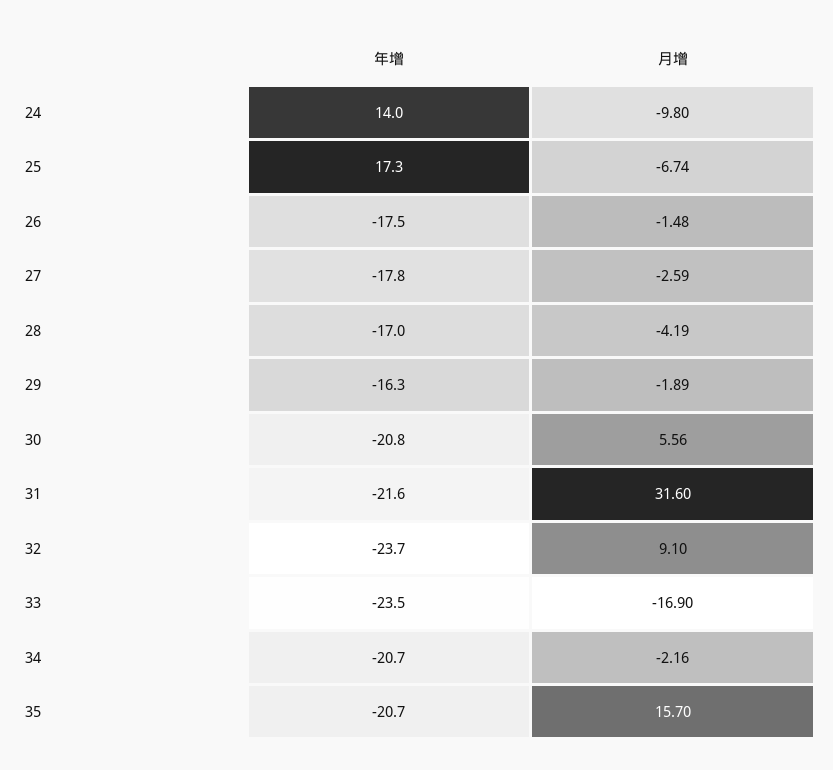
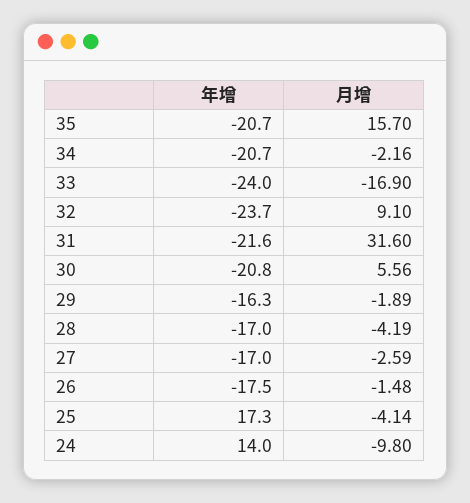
  {
    "年增": {
      "24": 14,
      "25": 17.3,
      "26": -17.5,
-     "27": -17.8,
+     "27": -17,
      "28": -17,
      "29": -16.3,
      "30": -20.8,
      "31": -21.6,
      "32": -23.7,
-     "33": -23.5,
+     "33": -24,
      "34": -20.7,
      "35": -20.7
    },
    "月增": {
      "24": -9.8,
-     "25": -6.74,
+     "25": -4.14,
      "26": -1.48,
      "27": -2.59,
      "28": -4.19,
      "29": -1.89,
      "30": 5.56,
      "31": 31.6,
      "32": 9.1,
      "33": -16.9,
      "34": -2.16,
      "35": 15.7
    }
  }

